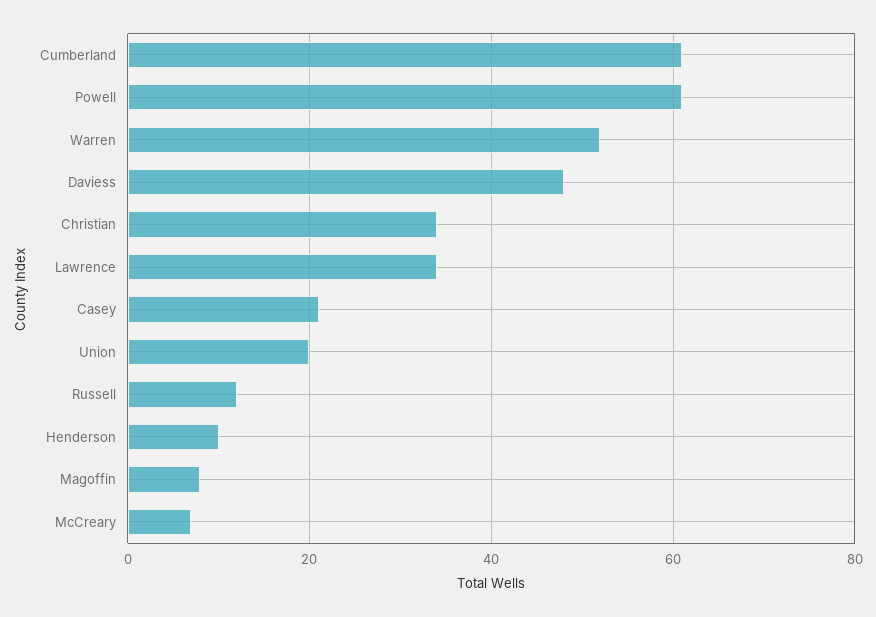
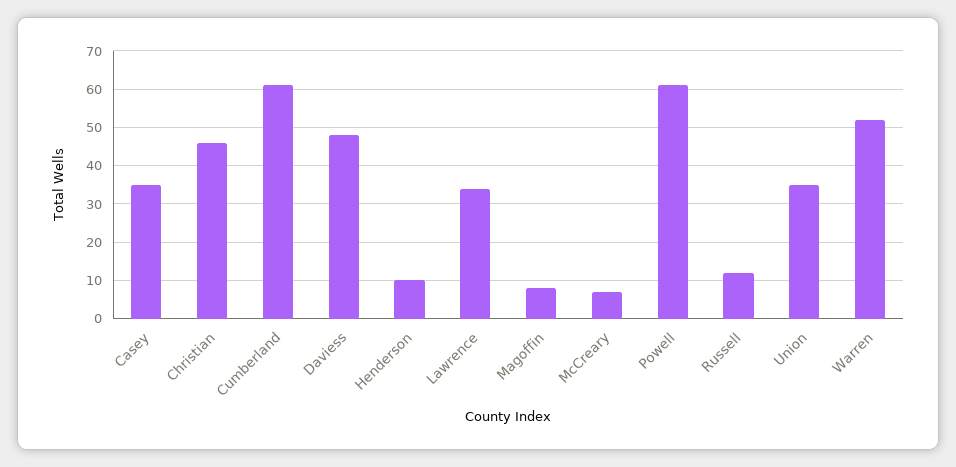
  {
    "Cumberland": 60,
    "Powell": 60,
    "Warren": 50,
    "Daviess": 50,
-   "Christian": 35,
+   "Christian": 45,
    "Lawrence": 35,
-   "Casey": 20,
+   "Casey": 35,
-   "Union": 20,
+   "Union": 35,
    "Russell": 10,
    "Henderson": 10,
    "Magoffin": 10,
    "McCreary": 5
  }

